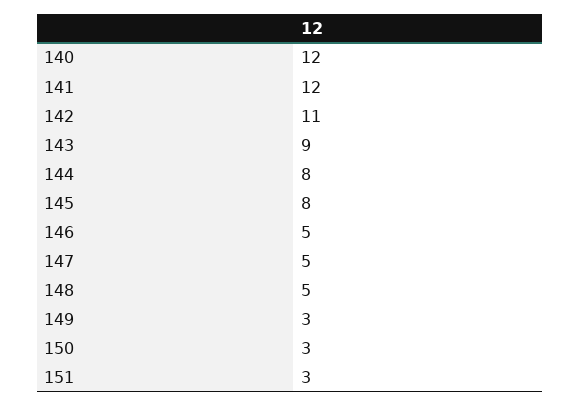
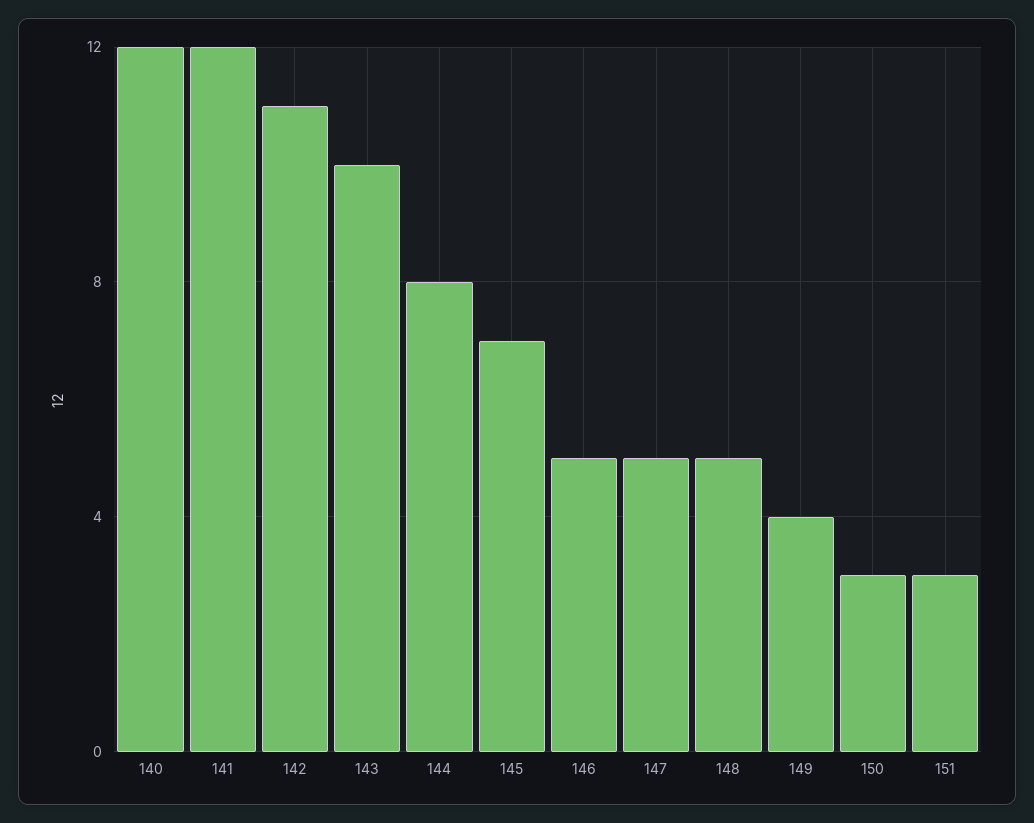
  {
    "140": 12,
    "141": 12,
    "142": 11,
-   "143": 9,
+   "143": 10,
    "144": 8,
-   "145": 8,
+   "145": 7,
    "146": 5,
    "147": 5,
    "148": 5,
-   "149": 3,
+   "149": 4,
    "150": 3,
    "151": 3
  }

